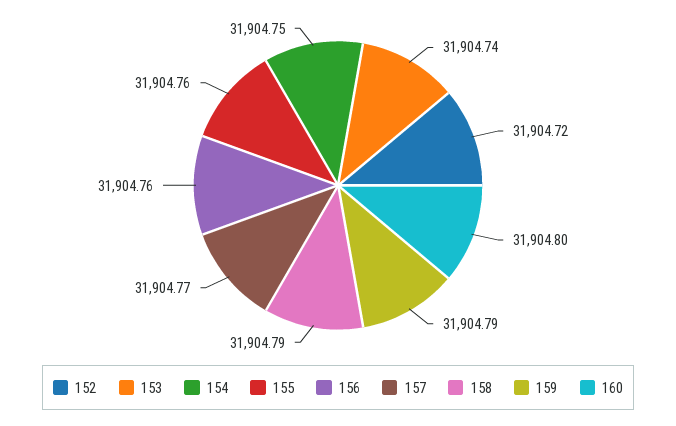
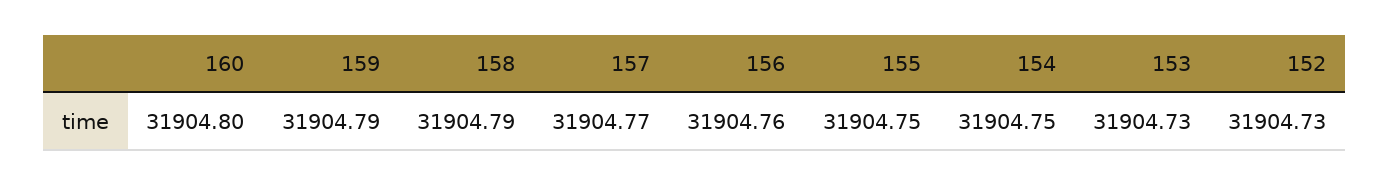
  {
-   "152": 31904.72,
+   "152": 31904.73,
-   "153": 31904.74,
+   "153": 31904.73,
    "154": 31904.75,
-   "155": 31904.76,
+   "155": 31904.75,
    "156": 31904.76,
    "157": 31904.77,
    "158": 31904.79,
    "159": 31904.79,
    "160": 31904.8
  }

